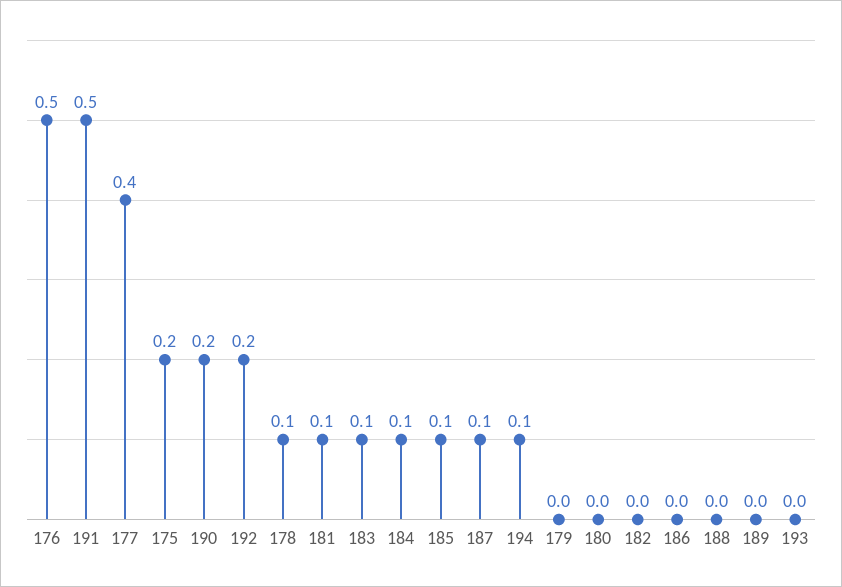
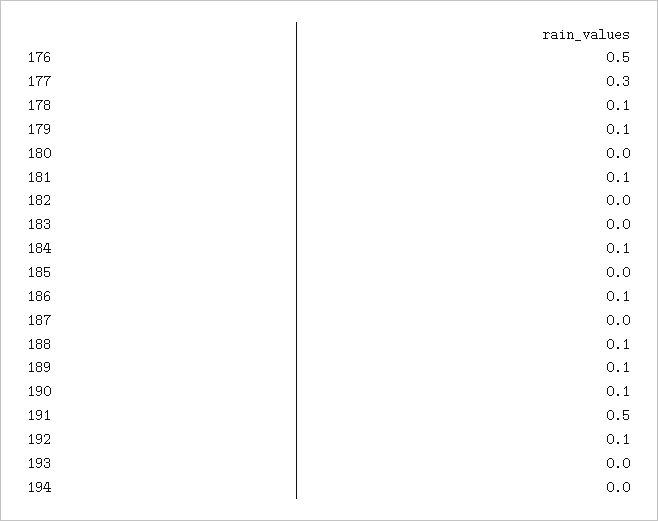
  {
    "176": 0.5,
    "191": 0.5,
-   "177": 0.4,
+   "177": 0.3,
-   "175": 0.2,
-   "190": 0.2,
+   "190": 0.1,
-   "192": 0.2,
+   "192": 0.1,
    "178": 0.1,
    "181": 0.1,
-   "183": 0.1,
+   "183": 0,
    "184": 0.1,
-   "185": 0.1,
+   "185": 0,
-   "187": 0.1,
+   "187": 0,
-   "194": 0.1,
+   "194": 0,
-   "179": 0,
+   "179": 0.1,
    "180": 0,
    "182": 0,
-   "186": 0,
+   "186": 0.1,
-   "188": 0,
+   "188": 0.1,
-   "189": 0,
+   "189": 0.1,
    "193": 0
  }

